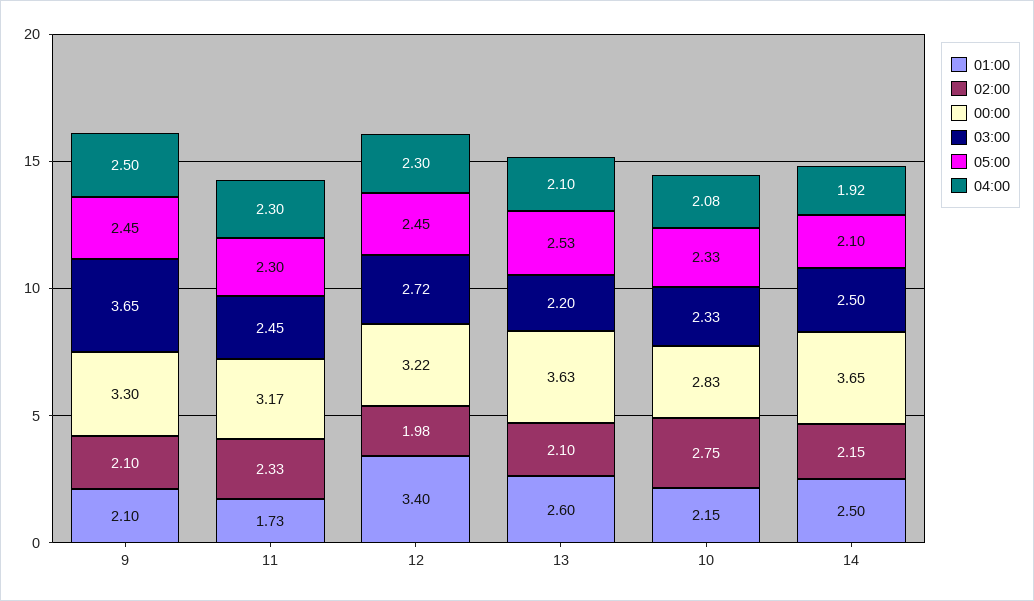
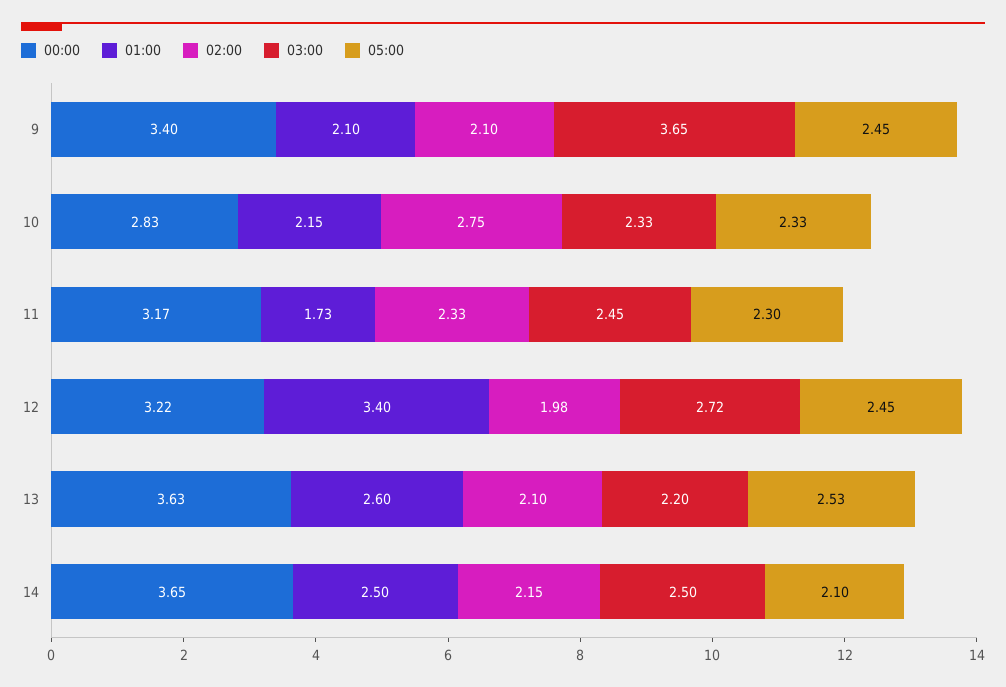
  {
    "01:00": {
      "9": 2.1,
      "11": 1.73,
      "12": 3.4,
      "13": 2.6,
      "10": 2.15,
      "14": 2.5
    },
    "02:00": {
      "9": 2.1,
      "11": 2.33,
      "12": 1.98,
      "13": 2.1,
      "10": 2.75,
      "14": 2.15
    },
    "00:00": {
-     "9": 3.3,
+     "9": 3.4,
      "11": 3.17,
      "12": 3.22,
      "13": 3.63,
      "10": 2.83,
      "14": 3.65
    },
    "03:00": {
      "9": 3.65,
      "11": 2.45,
      "12": 2.72,
      "13": 2.2,
      "10": 2.33,
      "14": 2.5
    },
    "05:00": {
      "9": 2.45,
      "11": 2.3,
      "12": 2.45,
      "13": 2.53,
      "10": 2.33,
      "14": 2.1
-   },
+   }
-   "04:00": {
-     "9": 2.5,
-     "11": 2.3,
-     "12": 2.3,
-     "13": 2.1,
-     "10": 2.08,
-     "14": 1.92
-   }
  }

